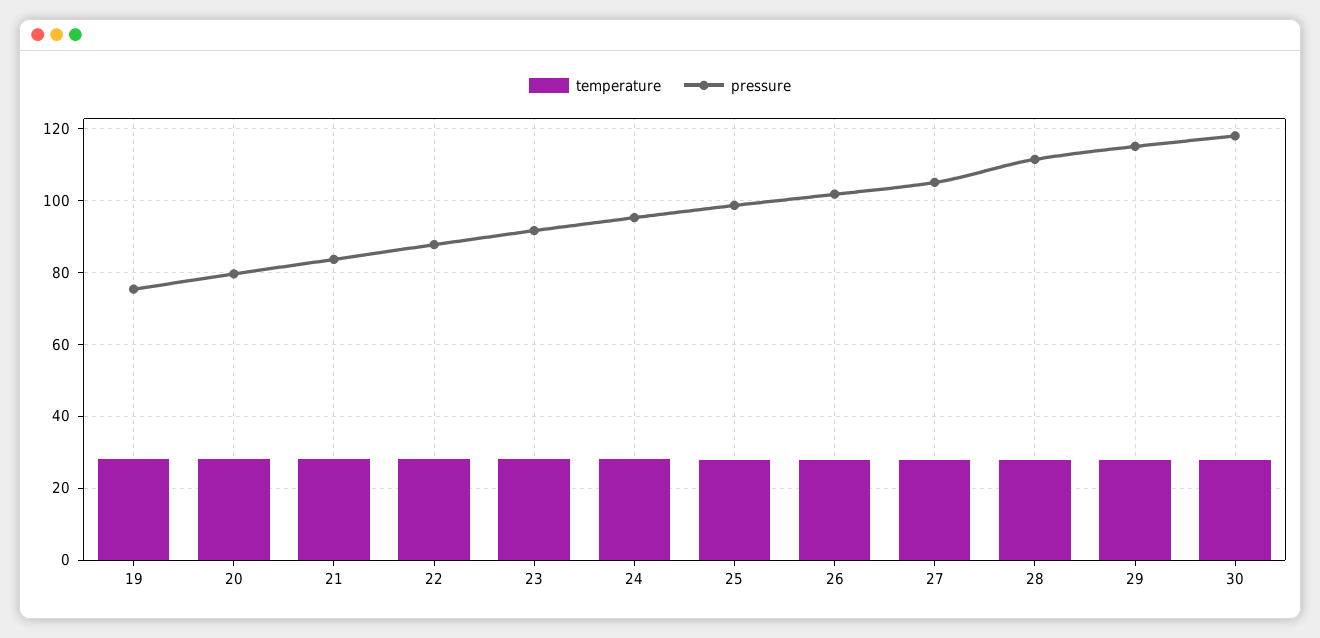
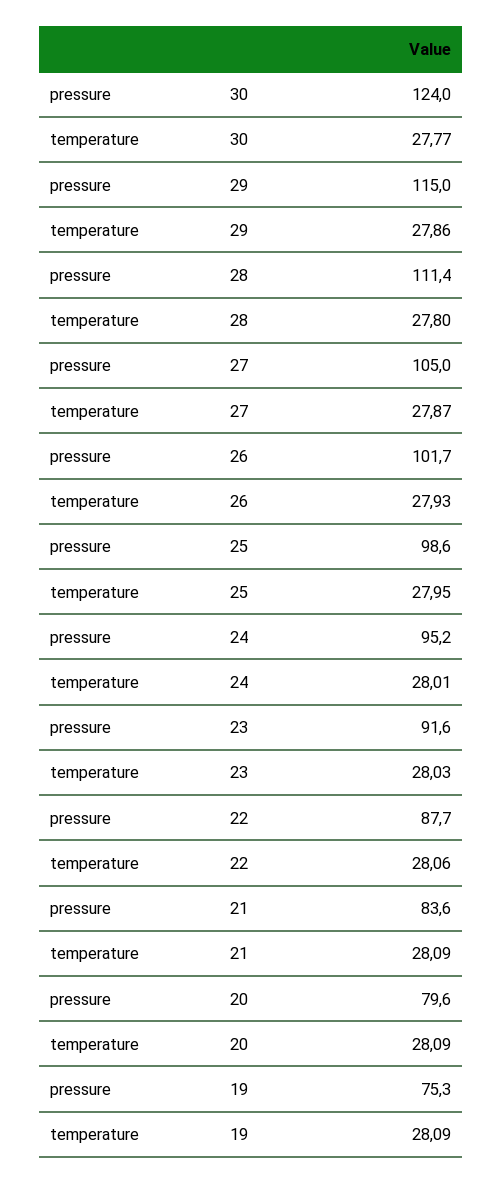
  {
    "temperature": {
      "19": 28.09,
      "20": 28.09,
      "21": 28.09,
      "22": 28.06,
      "23": 28.03,
      "24": 28.01,
      "25": 27.95,
      "26": 27.93,
      "27": 27.87,
      "28": 27.8,
      "29": 27.86,
      "30": 27.77
    },
    "pressure": {
      "19": 75.3,
      "20": 79.6,
      "21": 83.6,
      "22": 87.7,
      "23": 91.6,
      "24": 95.2,
      "25": 98.6,
      "26": 101.7,
      "27": 105,
      "28": 111.4,
      "29": 115,
-     "30": 118
+     "30": 124
    }
  }

